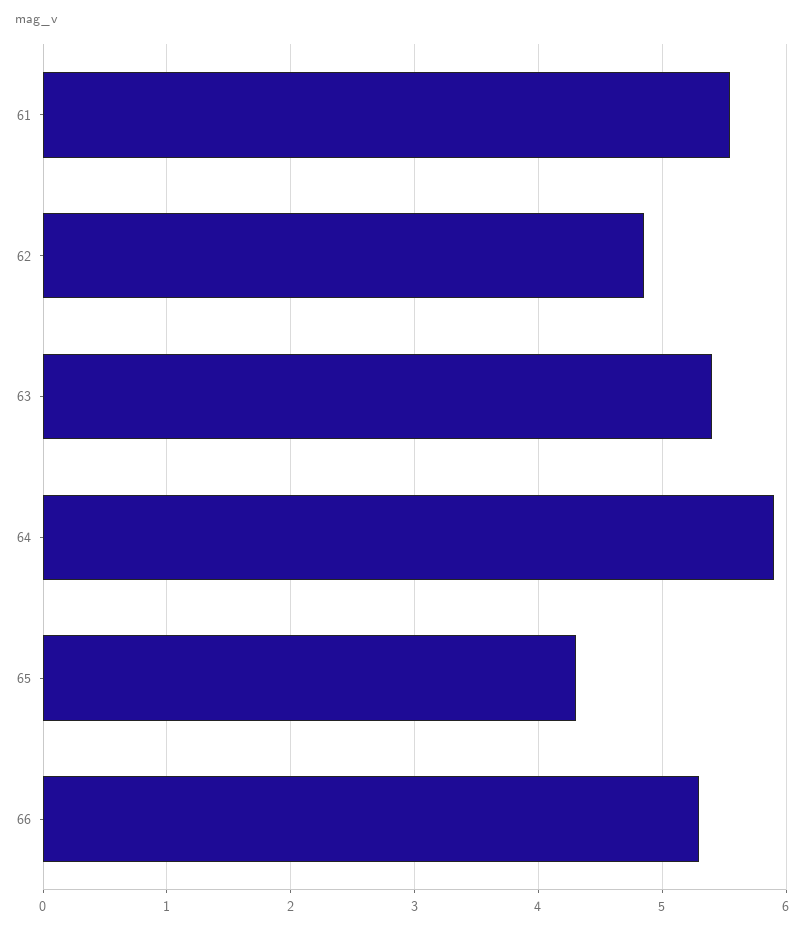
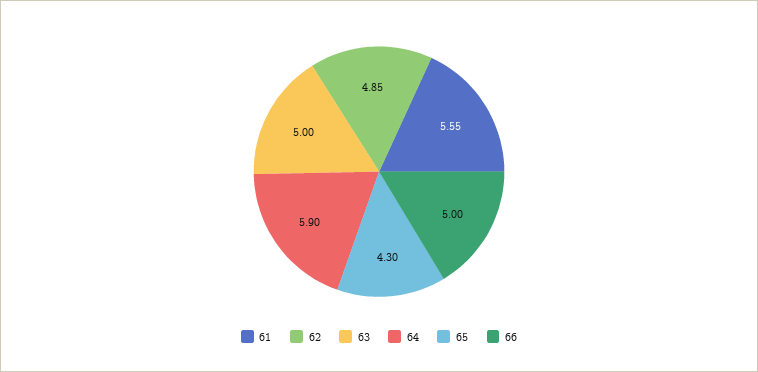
  {
    "61": 5.55,
    "62": 4.85,
-   "63": 5.4,
+   "63": 5,
    "64": 5.9,
    "65": 4.3,
-   "66": 5.3
+   "66": 5
  }

